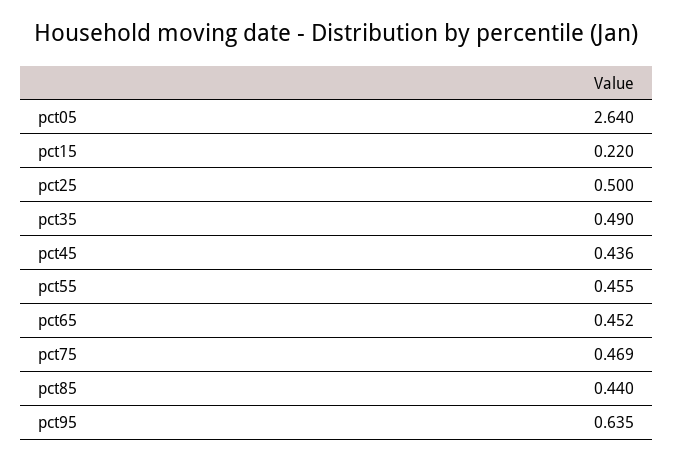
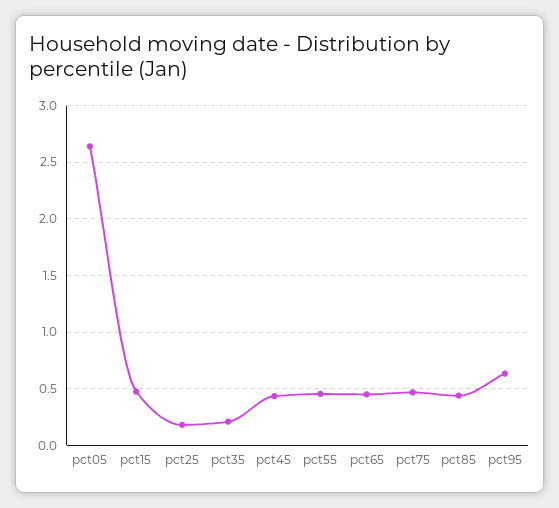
  {
    "pct05": 2.64,
-   "pct15": 0.22,
+   "pct15": 0.5,
-   "pct25": 0.5,
+   "pct25": 0.2,
-   "pct35": 0.49,
+   "pct35": 0.2,
    "pct45": 0.436,
    "pct55": 0.455,
    "pct65": 0.452,
    "pct75": 0.469,
    "pct85": 0.44,
    "pct95": 0.635
  }

